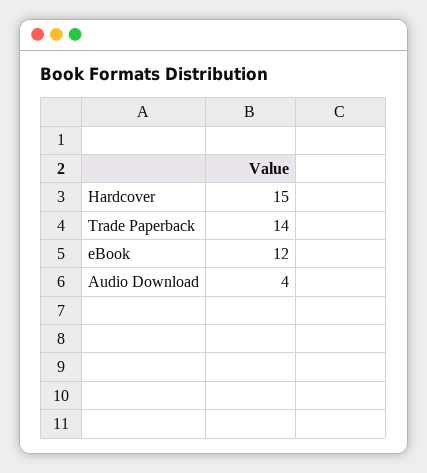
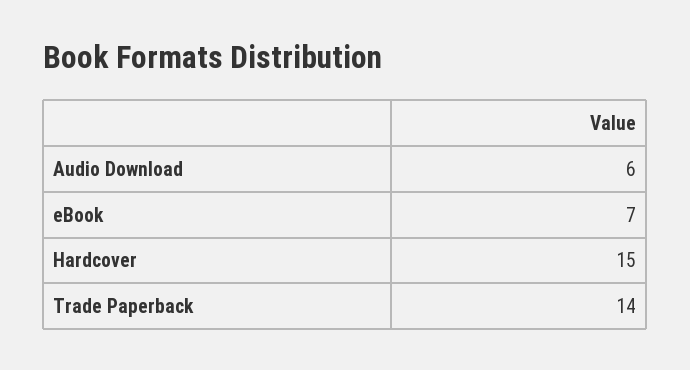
  {
    "Hardcover": 15,
    "Trade Paperback": 14,
-   "eBook": 12,
+   "eBook": 7,
-   "Audio Download": 4
+   "Audio Download": 6
  }

